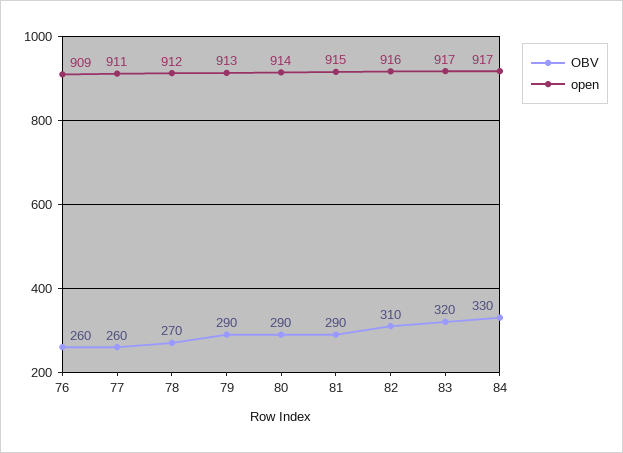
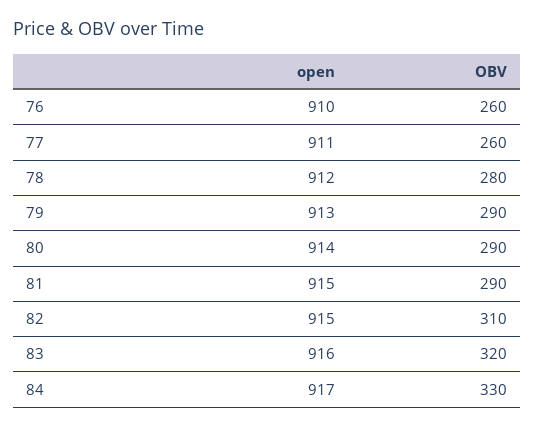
  {
    "OBV": {
      "76": 260,
      "77": 260,
-     "78": 270,
+     "78": 280,
      "79": 290,
      "80": 290,
      "81": 290,
      "82": 310,
      "83": 320,
      "84": 330
    },
    "open": {
-     "76": 909,
+     "76": 910,
      "77": 911,
      "78": 912,
      "79": 913,
      "80": 914,
      "81": 915,
-     "82": 916,
+     "82": 915,
-     "83": 917,
+     "83": 916,
      "84": 917
    }
  }

